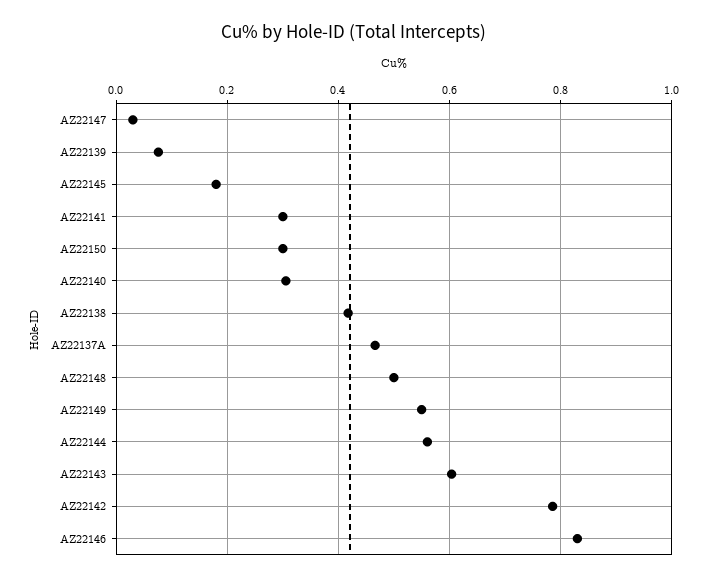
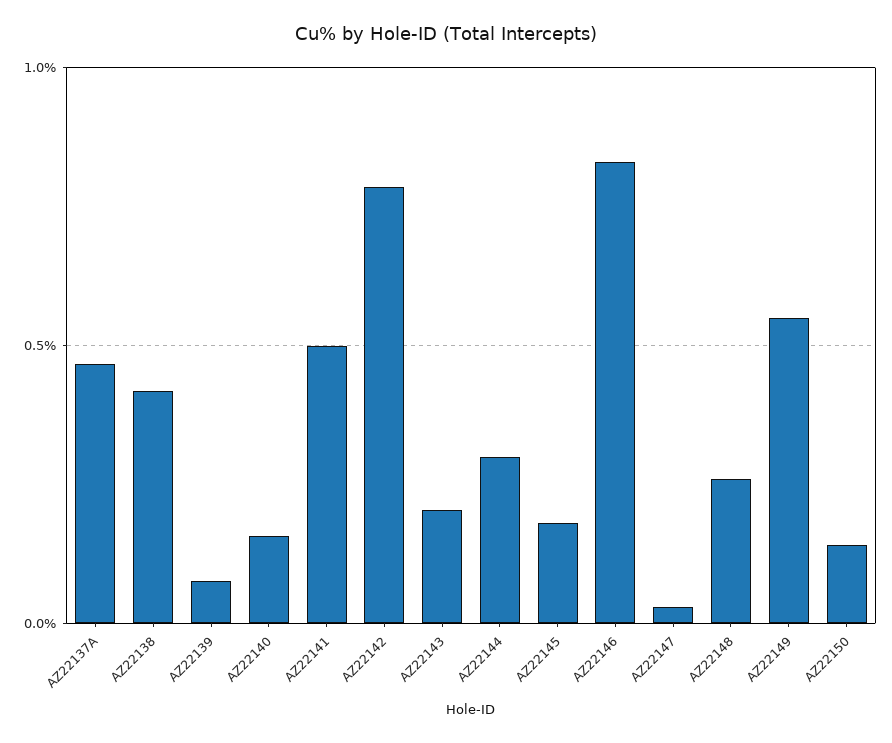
  {
    "AZ22147": 0.04,
    "AZ22139": 0.08,
    "AZ22145": 0.18,
-   "AZ22141": 0.3,
+   "AZ22141": 0.5,
-   "AZ22150": 0.3,
+   "AZ22150": 0.15,
-   "AZ22140": 0.3,
+   "AZ22140": 0.15,
    "AZ22138": 0.42,
    "AZ22137A": 0.46,
-   "AZ22148": 0.5,
+   "AZ22148": 0.25,
    "AZ22149": 0.56,
-   "AZ22144": 0.56,
+   "AZ22144": 0.3,
-   "AZ22143": 0.6,
+   "AZ22143": 0.2,
    "AZ22142": 0.78,
    "AZ22146": 0.84
  }

